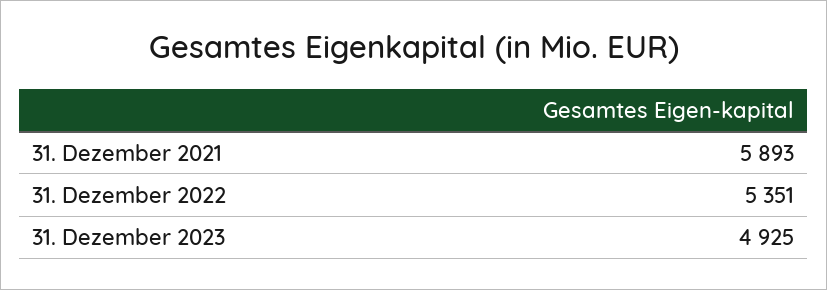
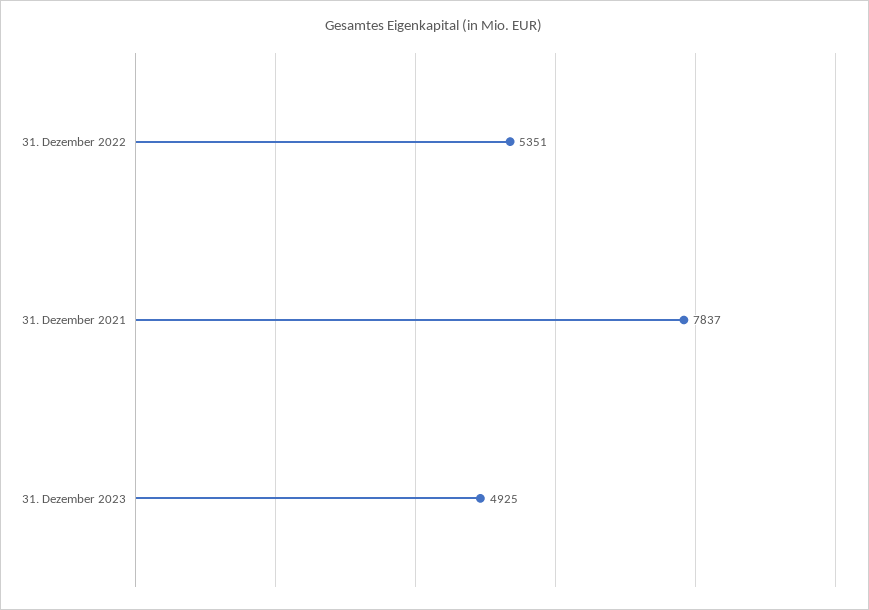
  {
-   "31. Dezember 2021": 5893,
+   "31. Dezember 2021": 7837,
    "31. Dezember 2022": 5351,
    "31. Dezember 2023": 4925
  }

